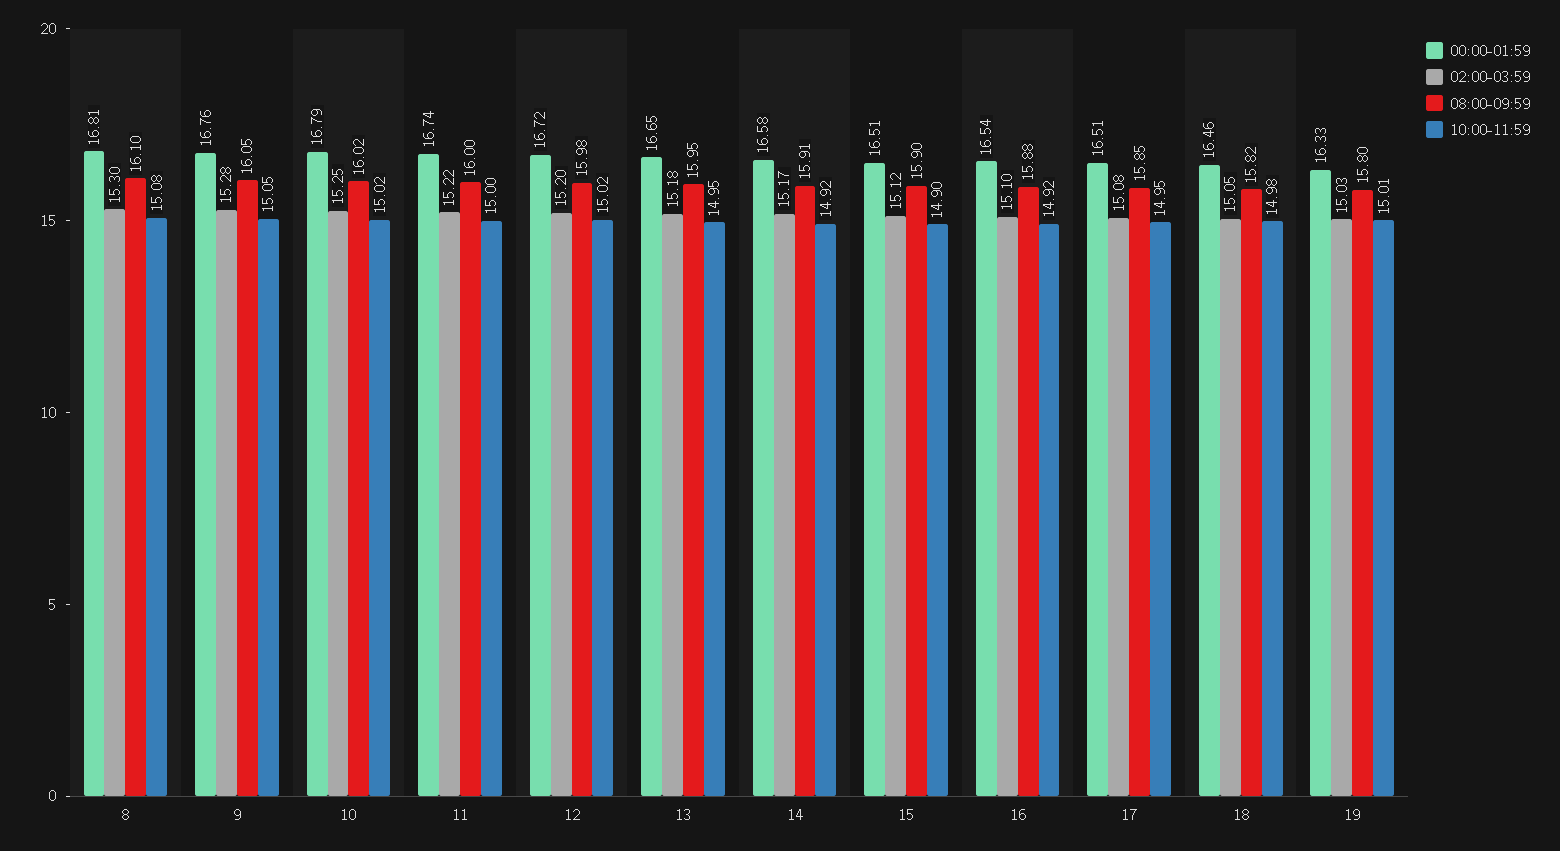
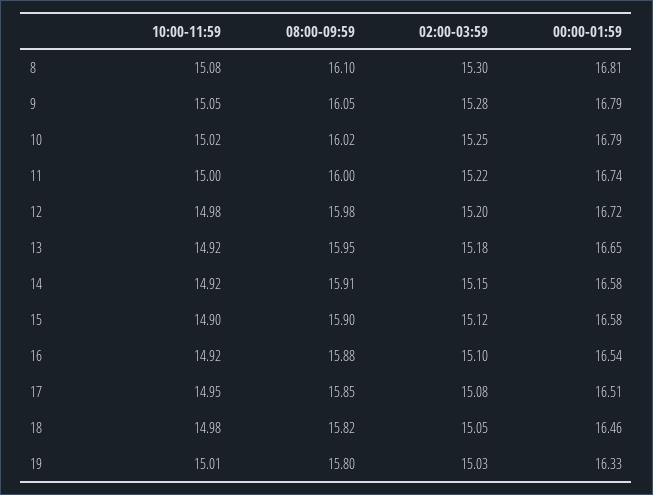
  {
    "00:00-01:59": {
      "8": 16.81,
-     "9": 16.76,
+     "9": 16.79,
      "10": 16.79,
      "11": 16.74,
      "12": 16.72,
      "13": 16.65,
      "14": 16.58,
-     "15": 16.51,
+     "15": 16.58,
      "16": 16.54,
      "17": 16.51,
      "18": 16.46,
      "19": 16.33
    },
    "02:00-03:59": {
      "8": 15.3,
      "9": 15.28,
      "10": 15.25,
      "11": 15.22,
      "12": 15.2,
      "13": 15.18,
-     "14": 15.17,
+     "14": 15.15,
      "15": 15.12,
      "16": 15.1,
      "17": 15.08,
      "18": 15.05,
      "19": 15.03
    },
    "08:00-09:59": {
      "8": 16.1,
      "9": 16.05,
      "10": 16.02,
      "11": 16,
      "12": 15.98,
      "13": 15.95,
      "14": 15.91,
      "15": 15.9,
      "16": 15.88,
      "17": 15.85,
      "18": 15.82,
      "19": 15.8
    },
    "10:00-11:59": {
      "8": 15.08,
      "9": 15.05,
      "10": 15.02,
      "11": 15,
-     "12": 15.02,
+     "12": 14.98,
-     "13": 14.95,
+     "13": 14.92,
      "14": 14.92,
      "15": 14.9,
      "16": 14.92,
      "17": 14.95,
      "18": 14.98,
      "19": 15.01
    }
  }

